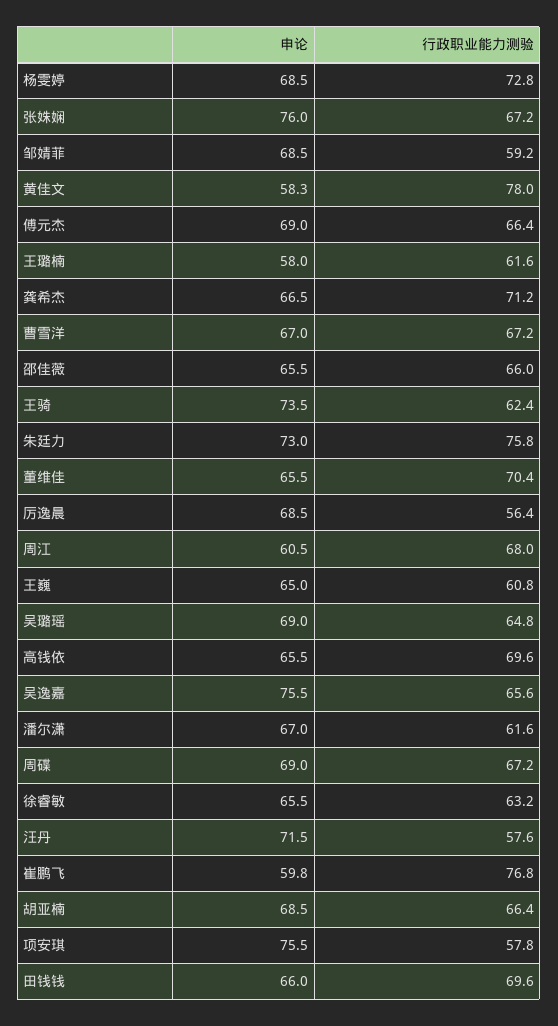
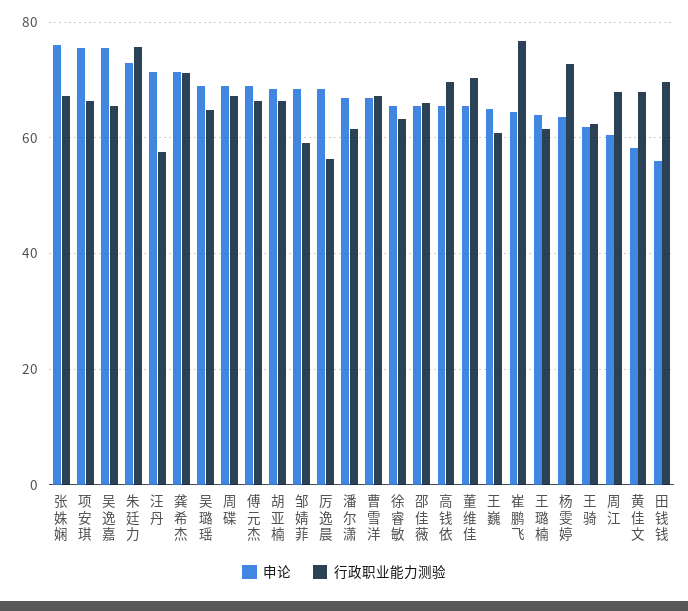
  {
    "申论": {
-     "杨雯婷": 68.5,
+     "杨雯婷": 64,
      "张姝娴": 76,
      "邹婧菲": 68.5,
      "黄佳文": 58.3,
      "傅元杰": 69,
-     "王璐楠": 58,
+     "王璐楠": 64,
-     "龚希杰": 66.5,
+     "龚希杰": 72,
      "曹雪洋": 67,
      "邵佳薇": 65.5,
-     "王骑": 73.5,
+     "王骑": 62,
      "朱廷力": 73,
      "董维佳": 65.5,
      "厉逸晨": 68.5,
      "周江": 60.5,
      "王巍": 65,
      "吴璐瑶": 69,
      "高钱依": 65.5,
      "吴逸嘉": 75.5,
      "潘尔潇": 67,
      "周碟": 69,
      "徐睿敏": 65.5,
      "汪丹": 71.5,
-     "崔鹏飞": 59.8,
+     "崔鹏飞": 64,
      "胡亚楠": 68.5,
      "项安琪": 75.5,
-     "田钱钱": 66
+     "田钱钱": 56
    },
    "行政职业能力测验": {
      "杨雯婷": 72.8,
      "张姝娴": 67.2,
      "邹婧菲": 59.2,
-     "黄佳文": 78,
+     "黄佳文": 68,
      "傅元杰": 66.4,
      "王璐楠": 61.6,
      "龚希杰": 71.2,
      "曹雪洋": 67.2,
      "邵佳薇": 66,
      "王骑": 62.4,
      "朱廷力": 75.8,
      "董维佳": 70.4,
      "厉逸晨": 56.4,
      "周江": 68,
      "王巍": 60.8,
      "吴璐瑶": 64.8,
      "高钱依": 69.6,
      "吴逸嘉": 65.6,
      "潘尔潇": 61.6,
      "周碟": 67.2,
      "徐睿敏": 63.2,
      "汪丹": 57.6,
      "崔鹏飞": 76.8,
      "胡亚楠": 66.4,
-     "项安琪": 57.8,
+     "项安琪": 66,
      "田钱钱": 69.6
    }
  }

